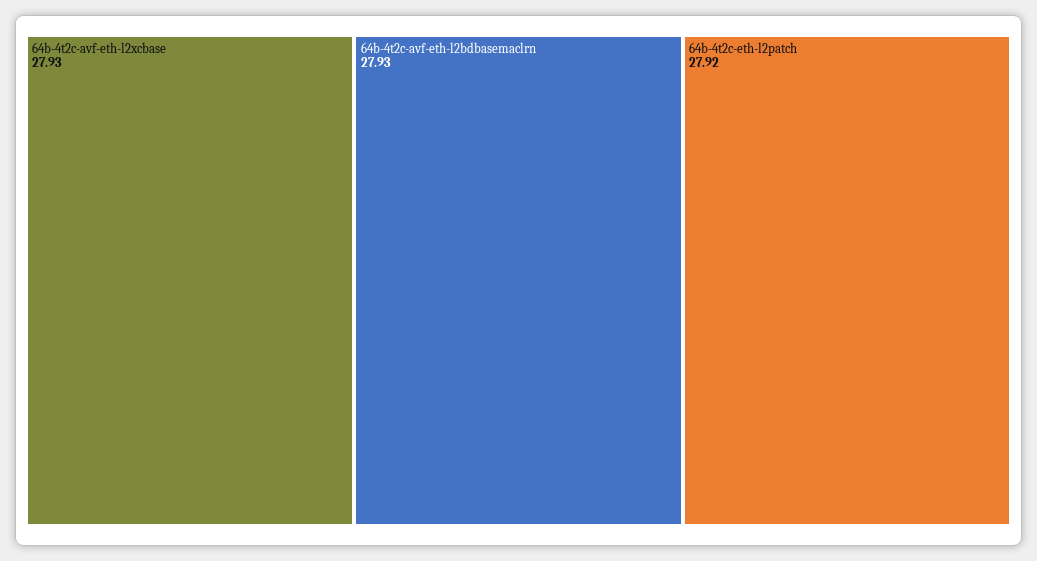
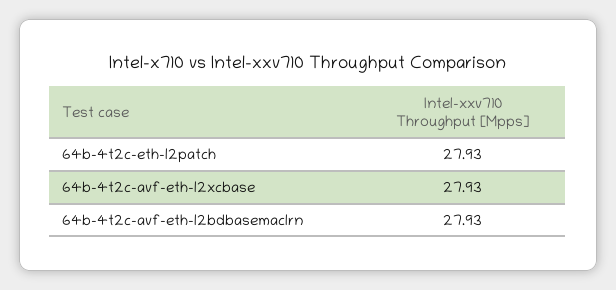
  {
    "64b-4t2c-avf-eth-l2xcbase": 27.93,
    "64b-4t2c-avf-eth-l2bdbasemaclrn": 27.93,
-   "64b-4t2c-eth-l2patch": 27.92
+   "64b-4t2c-eth-l2patch": 27.93
  }

